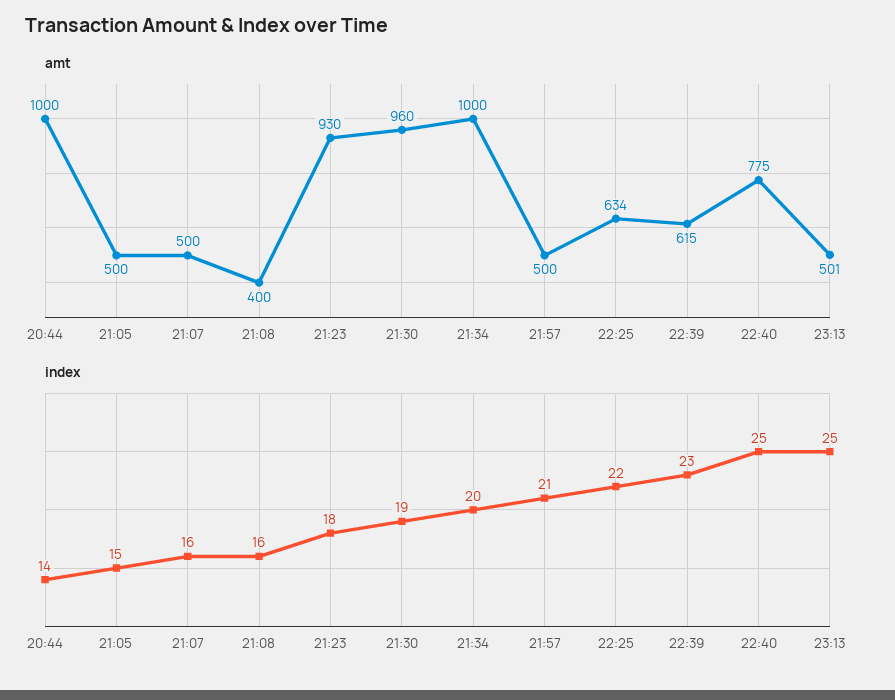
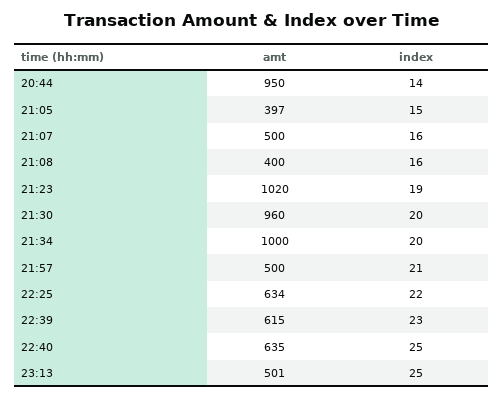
  {
    "amt": {
-     "20:44": 1000,
+     "20:44": 950,
-     "21:05": 500,
+     "21:05": 397,
      "21:07": 500,
      "21:08": 400,
-     "21:23": 930,
+     "21:23": 1020,
      "21:30": 960,
      "21:34": 1000,
      "21:57": 500,
      "22:25": 634,
      "22:39": 615,
-     "22:40": 775,
+     "22:40": 635,
      "23:13": 501
    },
    "index": {
      "20:44": 14,
      "21:05": 15,
      "21:07": 16,
      "21:08": 16,
-     "21:23": 18,
+     "21:23": 19,
-     "21:30": 19,
+     "21:30": 20,
      "21:34": 20,
      "21:57": 21,
      "22:25": 22,
      "22:39": 23,
      "22:40": 25,
      "23:13": 25
    }
  }

